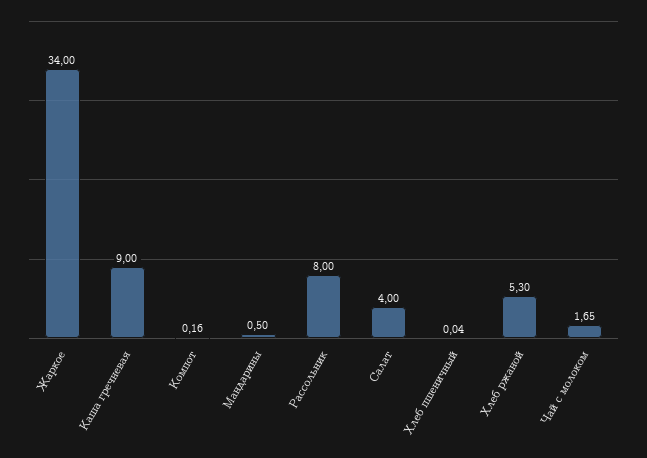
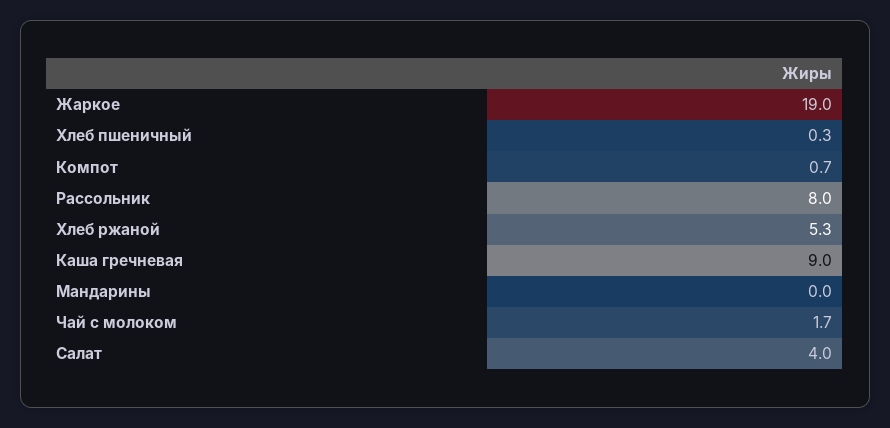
  {
-   "Жаркое": 34,
+   "Жаркое": 19,
    "Каша гречневая": 9,
-   "Компот": 0.16,
+   "Компот": 0.7,
-   "Мандарины": 0.5,
+   "Мандарины": 0,
    "Рассольник": 8,
    "Салат": 4,
-   "Хлеб пшеничный": 0.04,
+   "Хлеб пшеничный": 0.3,
    "Хлеб ржаной": 5.3,
    "Чай с молоком": 1.65
  }

